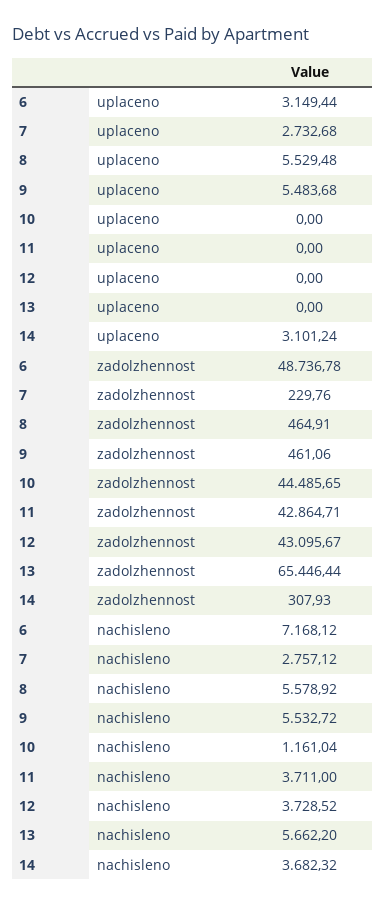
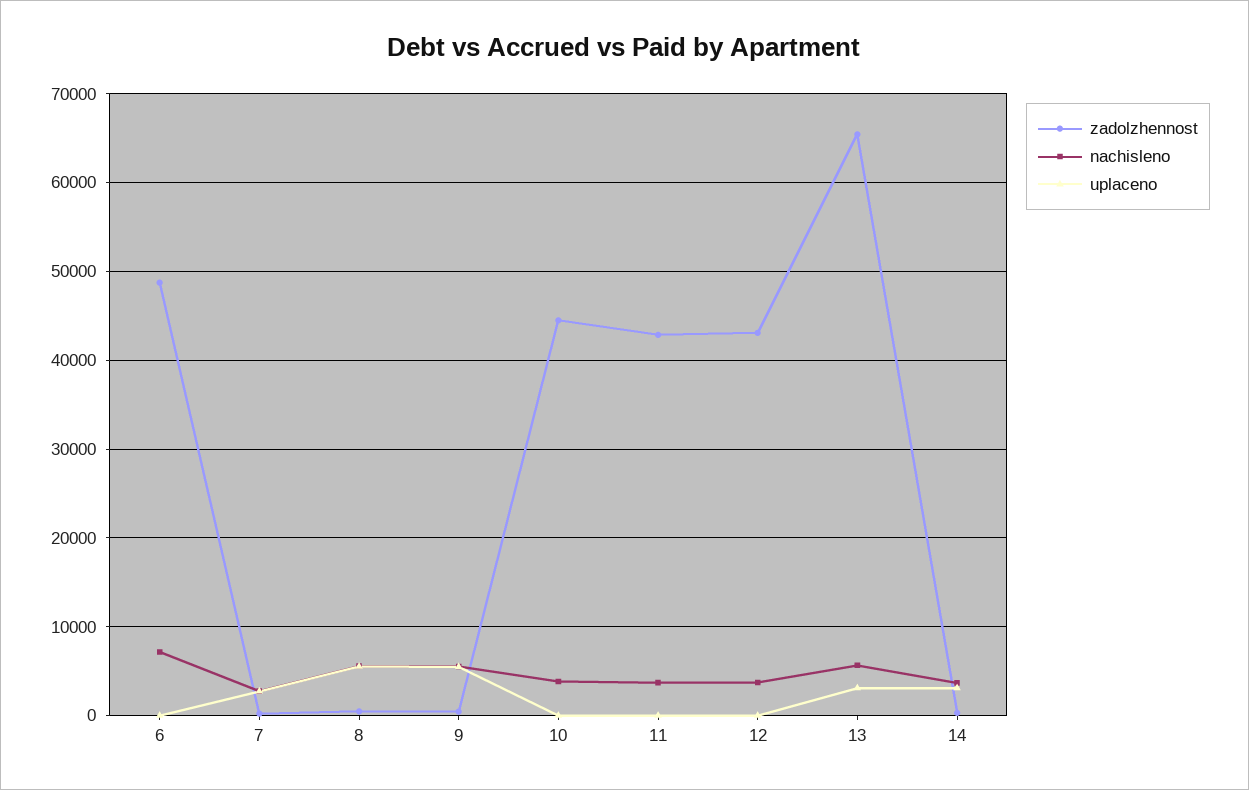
  {
    "uplaceno": {
-     "6": 3149.44,
+     "6": 0,
      "7": 2732.68,
      "8": 5529.48,
      "9": 5483.68,
      "10": 0,
      "11": 0,
      "12": 0,
-     "13": 0,
+     "13": 3000,
      "14": 3101.24
    },
    "zadolzhennost": {
      "6": 48736.78,
      "7": 229.76,
      "8": 464.91,
      "9": 461.06,
      "10": 44485.65,
      "11": 42864.71,
      "12": 43095.67,
      "13": 65446.44,
      "14": 307.93
    },
    "nachisleno": {
      "6": 7168.12,
      "7": 2757.12,
      "8": 5578.92,
      "9": 5532.72,
-     "10": 1161.04,
+     "10": 4000,
      "11": 3711,
      "12": 3728.52,
      "13": 5662.2,
      "14": 3682.32
    }
  }

